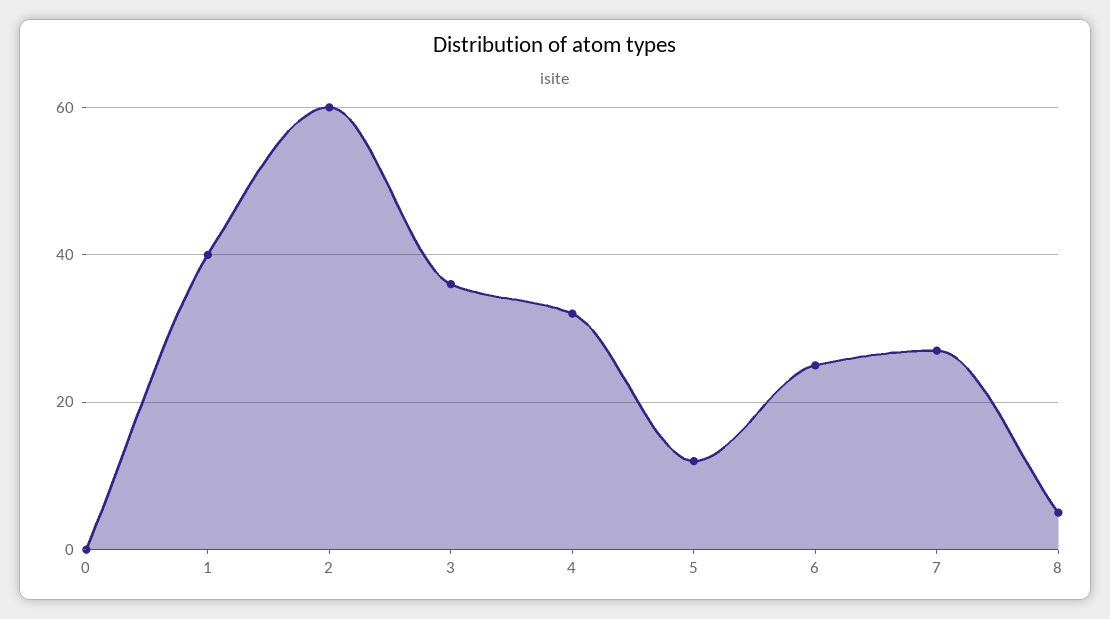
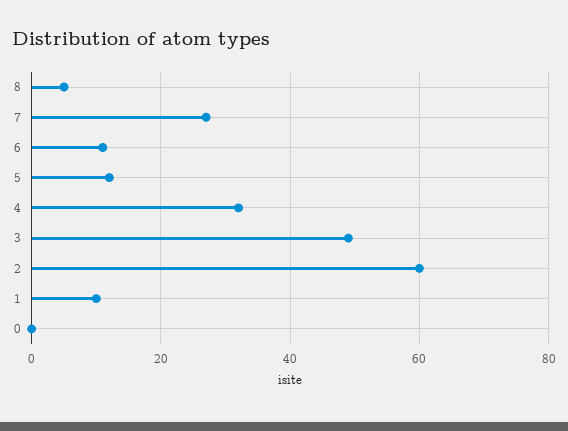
  {
    "0": 0,
-   "1": 40,
+   "1": 10,
    "2": 60,
-   "3": 35,
+   "3": 50,
    "4": 30,
    "5": 10,
-   "6": 25,
+   "6": 10,
    "7": 25,
    "8": 5
  }

